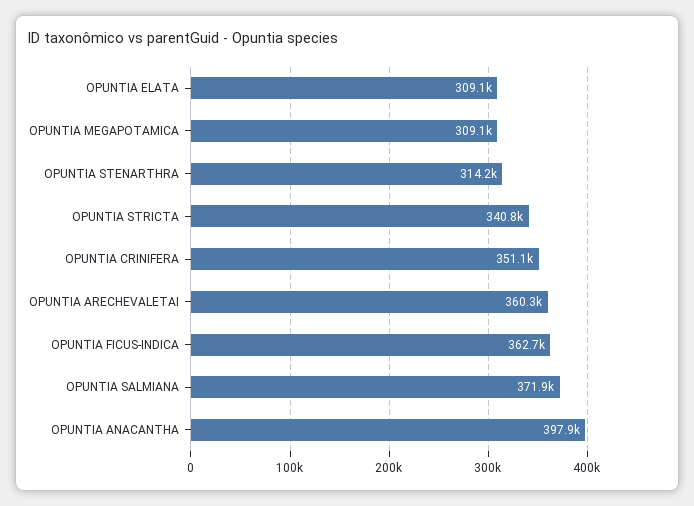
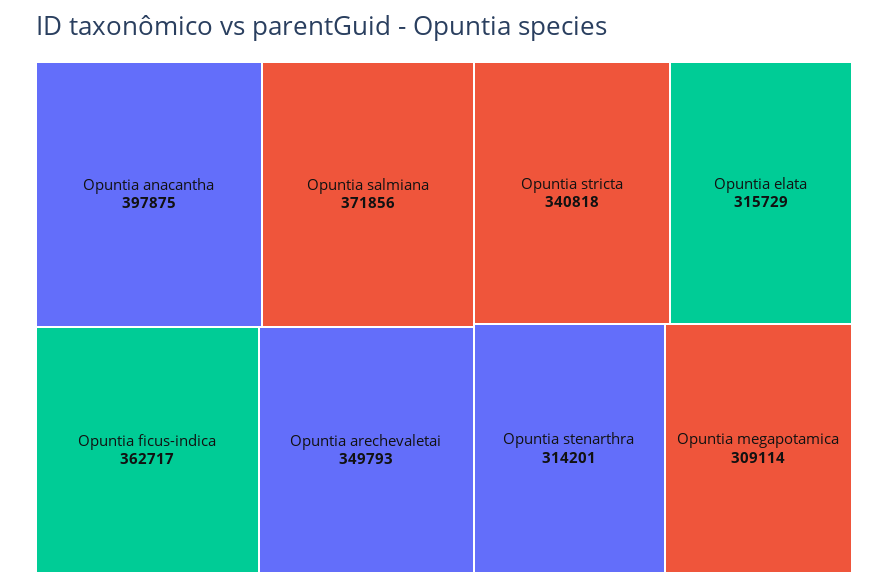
  {
-   "OPUNTIA ELATA": 309100,
+   "OPUNTIA ELATA": 315729,
    "OPUNTIA MEGAPOTAMICA": 309114,
    "OPUNTIA STENARTHRA": 314201,
    "OPUNTIA STRICTA": 340818,
-   "OPUNTIA CRINIFERA": 351100,
-   "OPUNTIA ARECHEVALETAI": 360300,
+   "OPUNTIA ARECHEVALETAI": 349793,
    "OPUNTIA FICUS-INDICA": 362717,
    "OPUNTIA SALMIANA": 371856,
    "OPUNTIA ANACANTHA": 397875
  }

